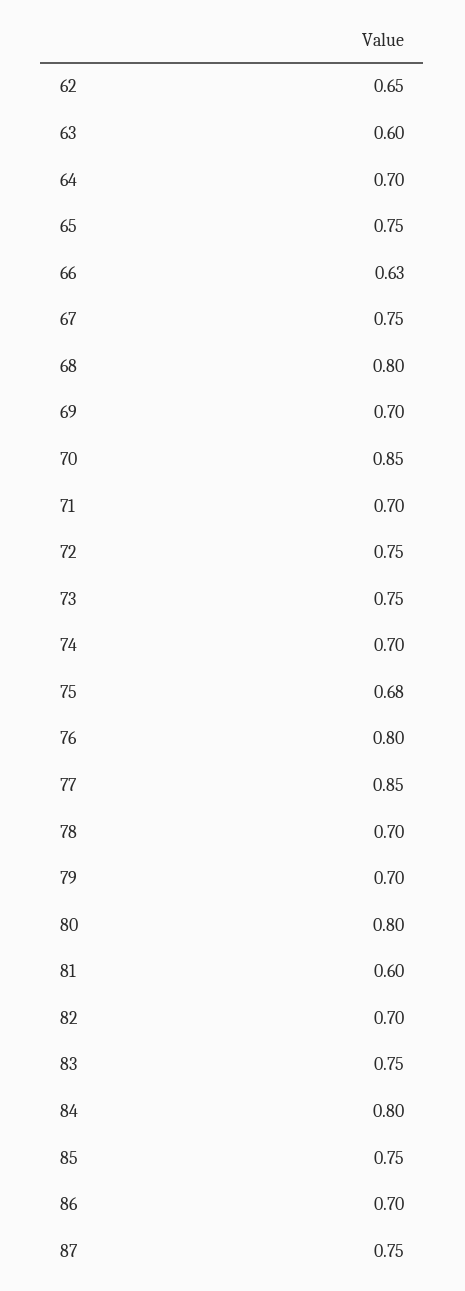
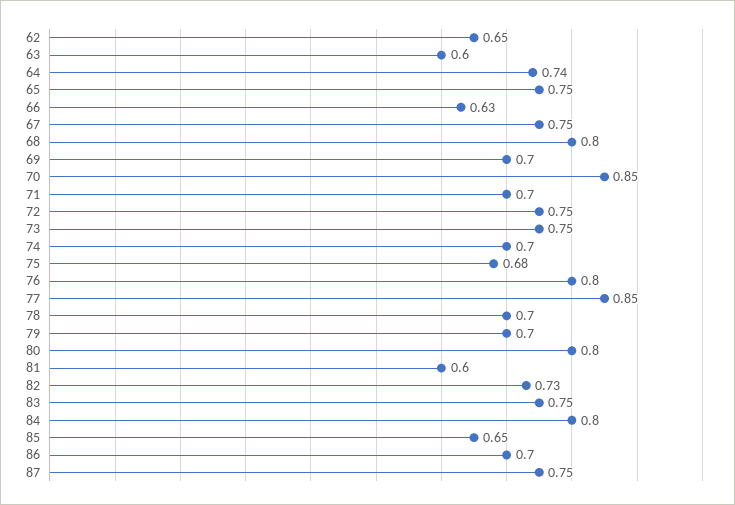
  {
    "62": 0.65,
    "63": 0.6,
-   "64": 0.7,
+   "64": 0.74,
    "65": 0.75,
    "66": 0.63,
    "67": 0.75,
    "68": 0.8,
    "69": 0.7,
    "70": 0.85,
    "71": 0.7,
    "72": 0.75,
    "73": 0.75,
    "74": 0.7,
    "75": 0.68,
    "76": 0.8,
    "77": 0.85,
    "78": 0.7,
    "79": 0.7,
    "80": 0.8,
    "81": 0.6,
-   "82": 0.7,
+   "82": 0.73,
    "83": 0.75,
    "84": 0.8,
-   "85": 0.75,
+   "85": 0.65,
    "86": 0.7,
    "87": 0.75
  }

